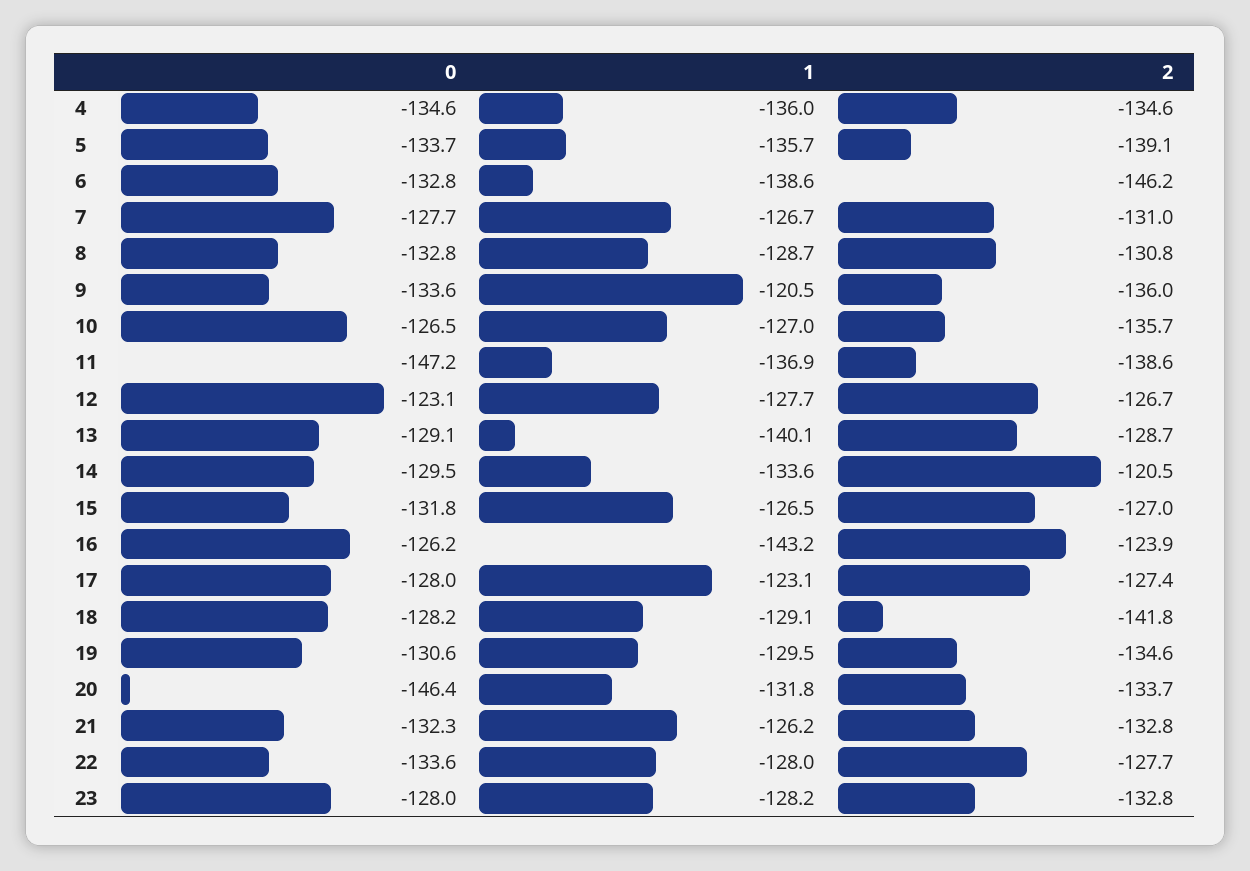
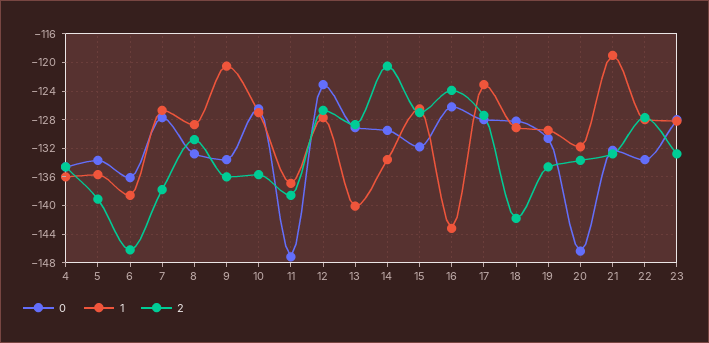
  {
    "0": {
      "4": -134.6,
      "5": -133.7,
-     "6": -132.8,
+     "6": -136,
      "7": -127.7,
      "8": -132.8,
      "9": -133.6,
      "10": -126.5,
      "11": -147.2,
      "12": -123.1,
      "13": -129.1,
      "14": -129.5,
      "15": -131.8,
      "16": -126.2,
      "17": -128,
      "18": -128.2,
      "19": -130.6,
      "20": -146.4,
      "21": -132.3,
      "22": -133.6,
      "23": -128
    },
    "1": {
      "4": -136,
      "5": -135.7,
      "6": -138.6,
      "7": -126.7,
      "8": -128.7,
      "9": -120.5,
      "10": -127,
      "11": -136.9,
      "12": -127.7,
      "13": -140.1,
      "14": -133.6,
      "15": -126.5,
      "16": -143.2,
      "17": -123.1,
      "18": -129.1,
      "19": -129.5,
      "20": -131.8,
-     "21": -126.2,
+     "21": -119,
      "22": -128,
      "23": -128.2
    },
    "2": {
      "4": -134.6,
      "5": -139.1,
      "6": -146.2,
-     "7": -131,
+     "7": -138,
      "8": -130.8,
      "9": -136,
      "10": -135.7,
      "11": -138.6,
      "12": -126.7,
      "13": -128.7,
      "14": -120.5,
      "15": -127,
      "16": -123.9,
      "17": -127.4,
      "18": -141.8,
      "19": -134.6,
      "20": -133.7,
      "21": -132.8,
      "22": -127.7,
      "23": -132.8
    }
  }

